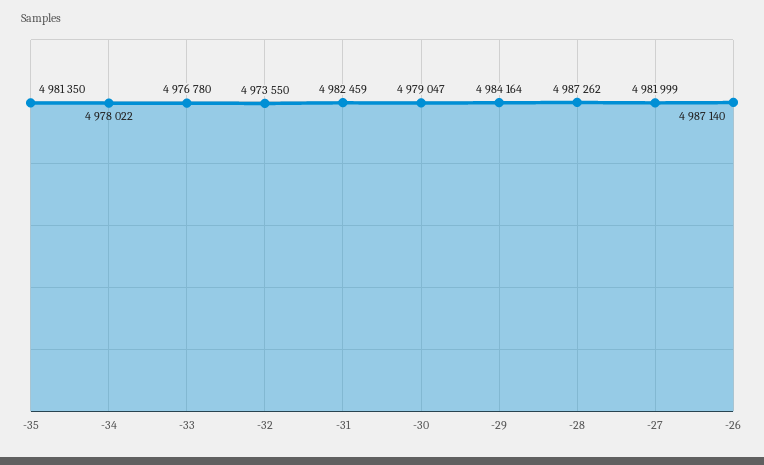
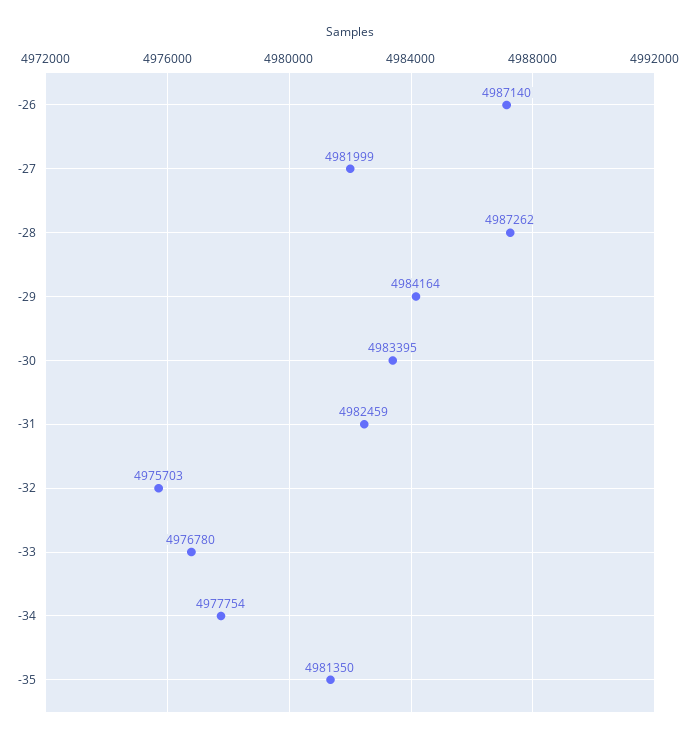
  {
    "-35": 4981350,
-   "-34": 4978022,
+   "-34": 4977754,
    "-33": 4976780,
-   "-32": 4973550,
+   "-32": 4975703,
    "-31": 4982459,
-   "-30": 4979047,
+   "-30": 4983395,
    "-29": 4984164,
    "-28": 4987262,
    "-27": 4981999,
    "-26": 4987140
  }

